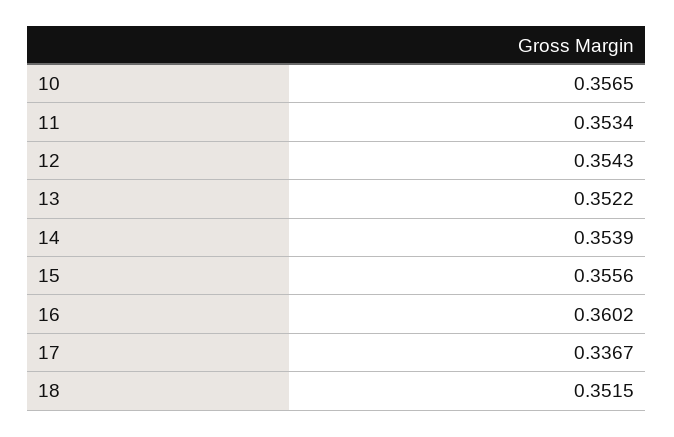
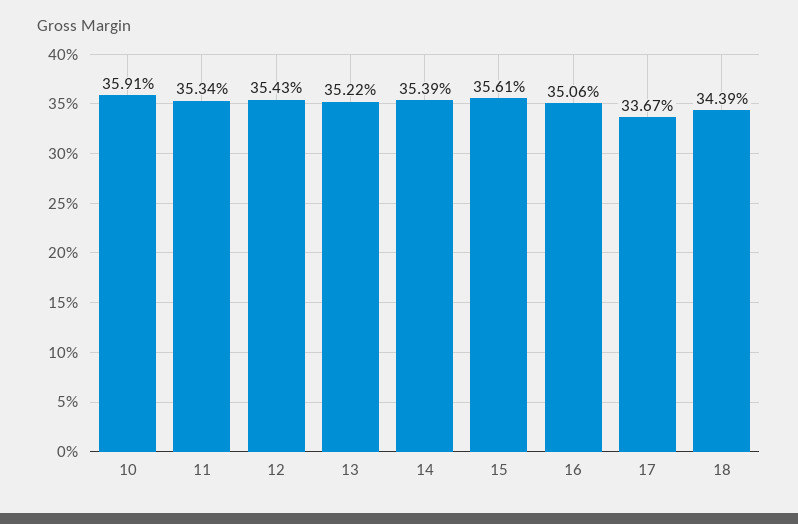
  {
-   "10": 0.3565,
+   "10": 0.3591,
    "11": 0.3534,
    "12": 0.3543,
    "13": 0.3522,
    "14": 0.3539,
-   "15": 0.3556,
+   "15": 0.3561,
-   "16": 0.3602,
+   "16": 0.3506,
    "17": 0.3367,
-   "18": 0.3515
+   "18": 0.3439
  }

